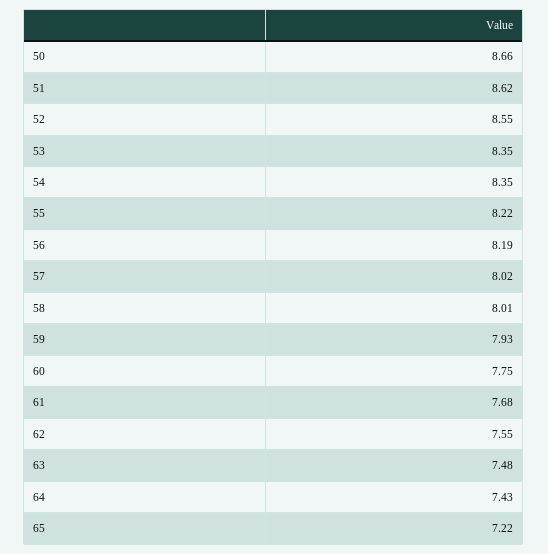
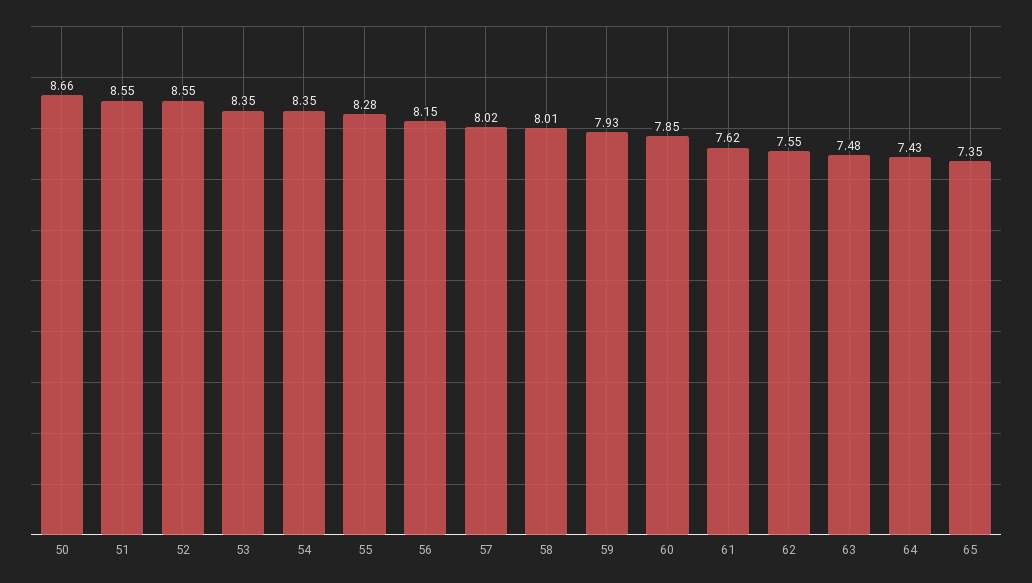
  {
    "50": 8.66,
-   "51": 8.62,
+   "51": 8.55,
    "52": 8.55,
    "53": 8.35,
    "54": 8.35,
-   "55": 8.22,
+   "55": 8.28,
-   "56": 8.19,
+   "56": 8.15,
    "57": 8.02,
    "58": 8.01,
    "59": 7.93,
-   "60": 7.75,
+   "60": 7.85,
-   "61": 7.68,
+   "61": 7.62,
    "62": 7.55,
    "63": 7.48,
    "64": 7.43,
-   "65": 7.22
+   "65": 7.35
  }

